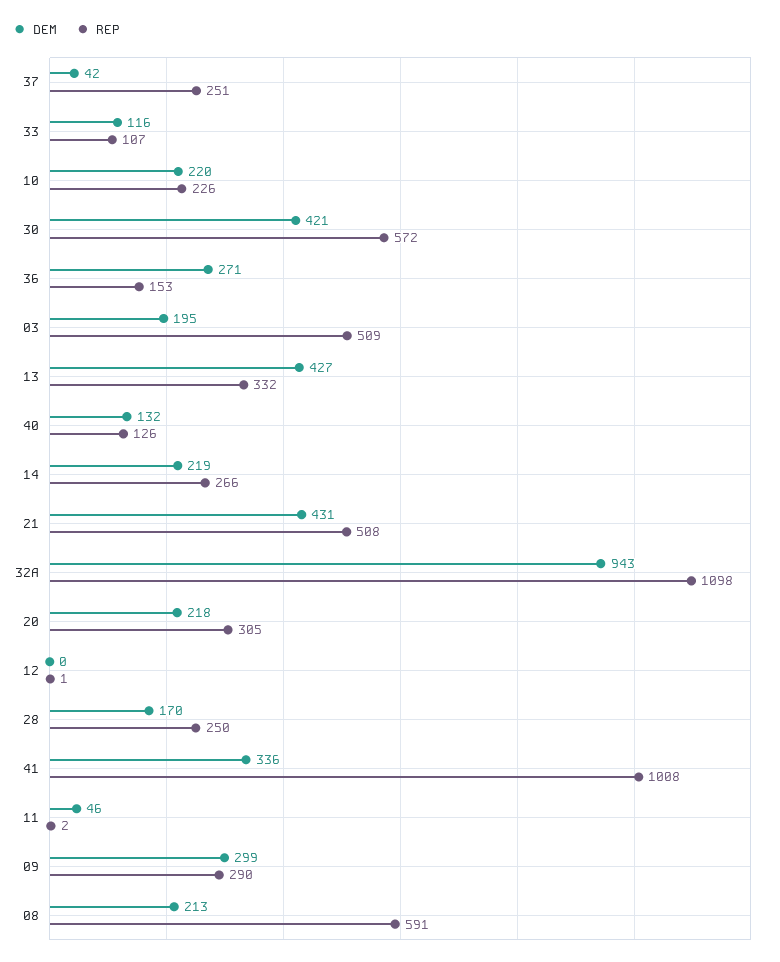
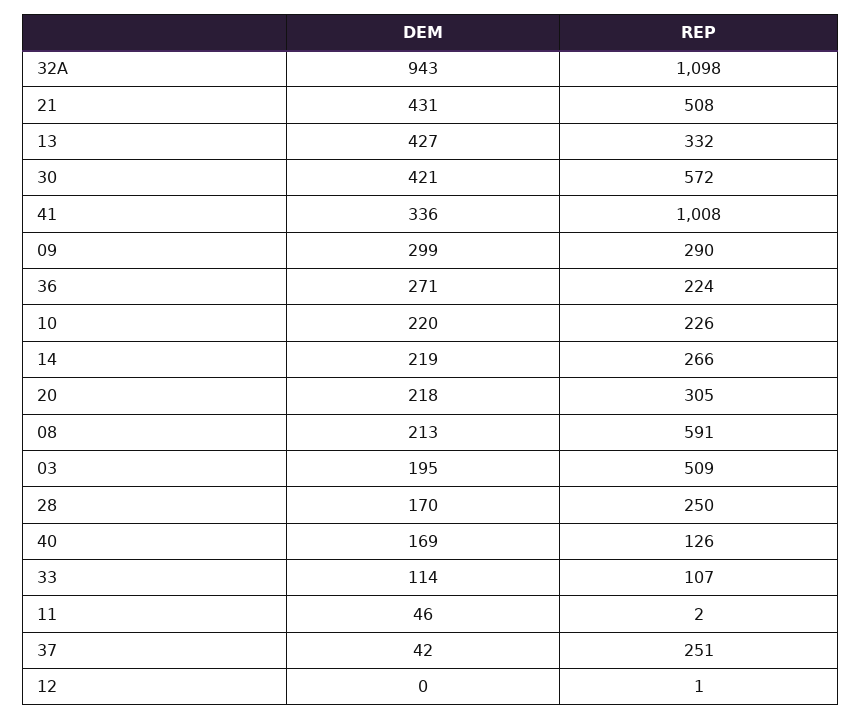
  {
    "DEM": {
      "37": 42,
-     "33": 116,
+     "33": 114,
      "10": 220,
      "30": 421,
      "36": 271,
      "03": 195,
      "13": 427,
-     "40": 132,
+     "40": 169,
      "14": 219,
      "21": 431,
      "32A": 943,
      "20": 218,
      "12": 0,
      "28": 170,
      "41": 336,
      "11": 46,
      "09": 299,
      "08": 213
    },
    "REP": {
      "37": 251,
      "33": 107,
      "10": 226,
      "30": 572,
-     "36": 153,
+     "36": 224,
      "03": 509,
      "13": 332,
      "40": 126,
      "14": 266,
      "21": 508,
      "32A": 1098,
      "20": 305,
      "12": 1,
      "28": 250,
      "41": 1008,
      "11": 2,
      "09": 290,
      "08": 591
    }
  }

